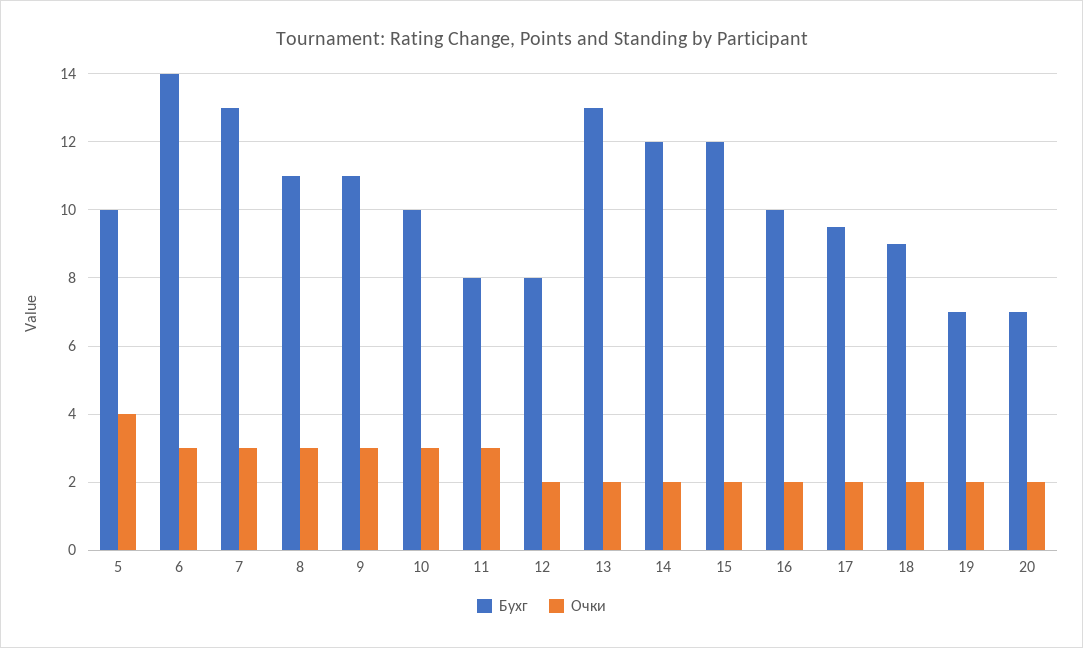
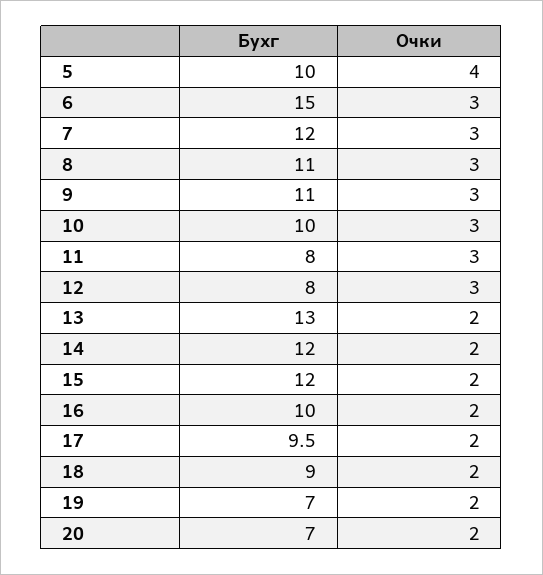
  {
    "Бухг": {
      "5": 10,
-     "6": 14,
+     "6": 15,
-     "7": 13,
+     "7": 12,
      "8": 11,
      "9": 11,
      "10": 10,
      "11": 8,
      "12": 8,
      "13": 13,
      "14": 12,
      "15": 12,
      "16": 10,
      "17": 9.5,
      "18": 9,
      "19": 7,
      "20": 7
    },
    "Очки": {
      "5": 4,
      "6": 3,
      "7": 3,
      "8": 3,
      "9": 3,
      "10": 3,
      "11": 3,
-     "12": 2,
+     "12": 3,
      "13": 2,
      "14": 2,
      "15": 2,
      "16": 2,
      "17": 2,
      "18": 2,
      "19": 2,
      "20": 2
    }
  }

